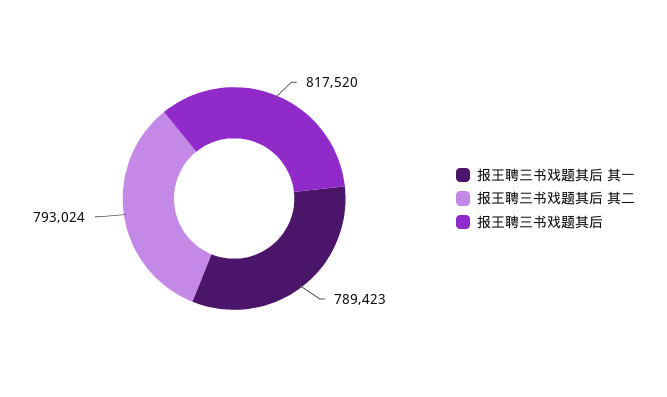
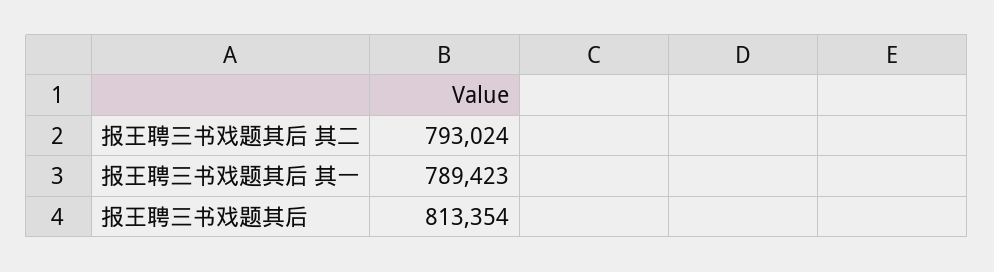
  {
    "报王聘三书戏题其后 其一": 789423,
    "报王聘三书戏题其后 其二": 793024,
-   "报王聘三书戏题其后": 817520
+   "报王聘三书戏题其后": 813354
  }

